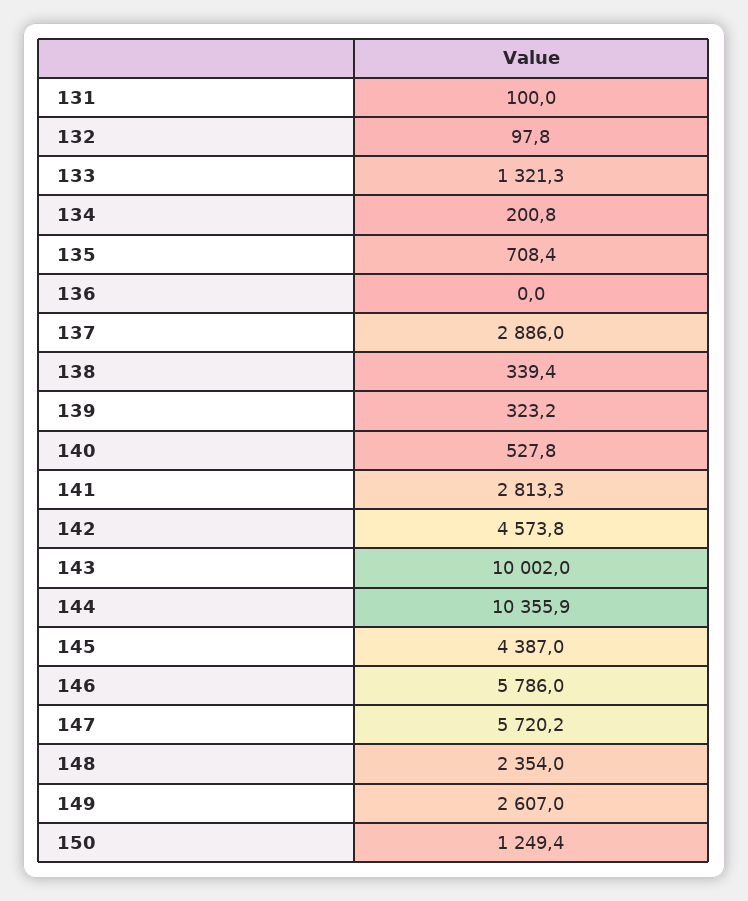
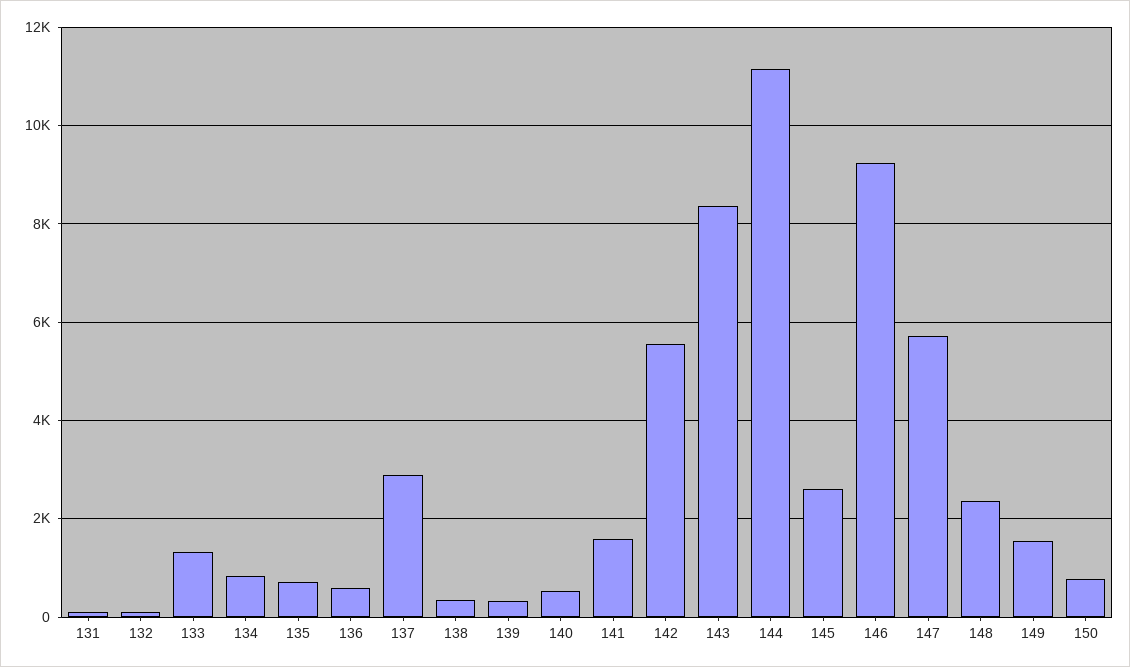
  {
    "131": 100,
    "132": 97.8,
    "133": 1321.3,
-   "134": 200.8,
+   "134": 800,
    "135": 708.4,
-   "136": 0,
+   "136": 600,
    "137": 2886,
    "138": 339.4,
    "139": 323.2,
    "140": 527.8,
-   "141": 2813.3,
+   "141": 1600,
-   "142": 4573.8,
+   "142": 5600,
-   "143": 10002,
+   "143": 8400,
-   "144": 10355.9,
+   "144": 11200,
-   "145": 4387,
+   "145": 2600,
-   "146": 5786,
+   "146": 9200,
    "147": 5720.2,
    "148": 2354,
-   "149": 2607,
+   "149": 1600,
-   "150": 1249.4
+   "150": 800
  }

